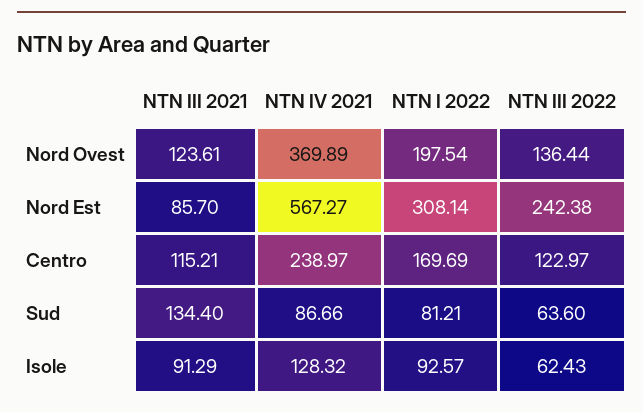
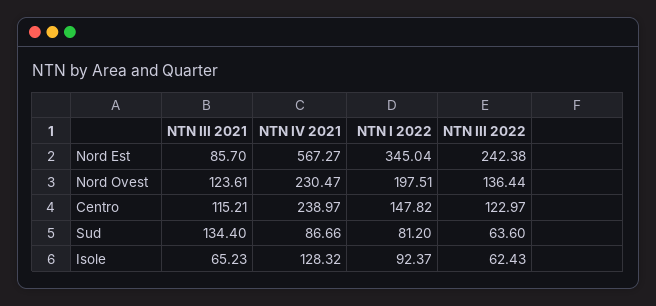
  {
    "NTN III 2021": {
      "Nord Ovest": 123.61,
      "Nord Est": 85.7,
      "Centro": 115.21,
      "Sud": 134.4,
-     "Isole": 91.29
+     "Isole": 65.23
    },
    "NTN IV 2021": {
-     "Nord Ovest": 369.89,
+     "Nord Ovest": 230.47,
      "Nord Est": 567.27,
      "Centro": 238.97,
      "Sud": 86.66,
      "Isole": 128.32
    },
    "NTN I 2022": {
-     "Nord Ovest": 197.54,
+     "Nord Ovest": 197.51,
-     "Nord Est": 308.14,
+     "Nord Est": 345.04,
-     "Centro": 169.69,
+     "Centro": 147.82,
-     "Sud": 81.21,
+     "Sud": 81.2,
-     "Isole": 92.57
+     "Isole": 92.37
    },
    "NTN III 2022": {
      "Nord Ovest": 136.44,
      "Nord Est": 242.38,
      "Centro": 122.97,
      "Sud": 63.6,
      "Isole": 62.43
    }
  }

